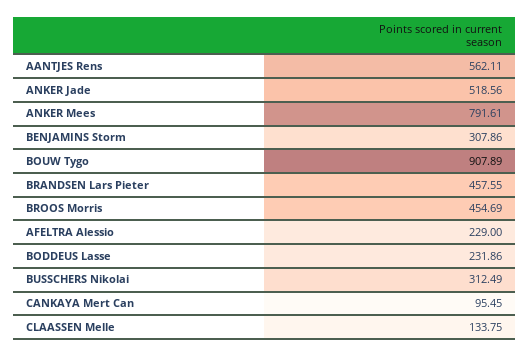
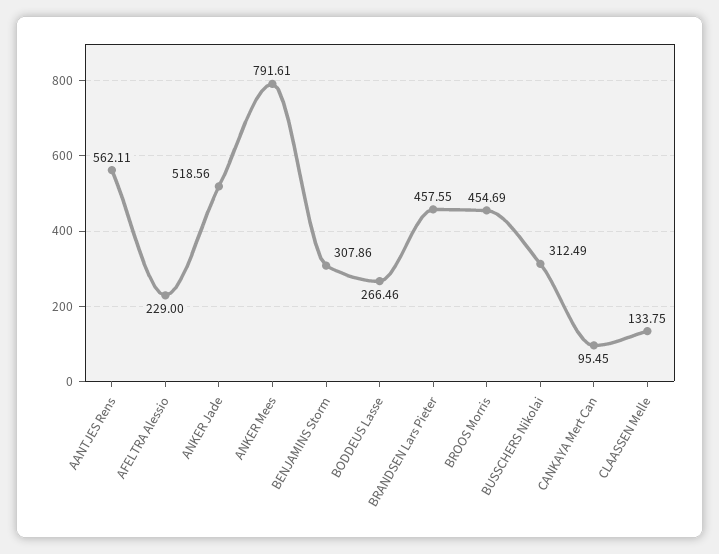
  {
    "AANTJES Rens": 562.11,
    "ANKER Jade": 518.56,
    "ANKER Mees": 791.61,
    "BENJAMINS Storm": 307.86,
-   "BOUW Tygo": 907.89,
    "BRANDSEN Lars Pieter": 457.55,
    "BROOS Morris": 454.69,
    "AFELTRA Alessio": 229,
-   "BODDEUS Lasse": 231.86,
+   "BODDEUS Lasse": 266.46,
    "BUSSCHERS Nikolai": 312.49,
    "CANKAYA Mert Can": 95.45,
    "CLAASSEN Melle": 133.75
  }

